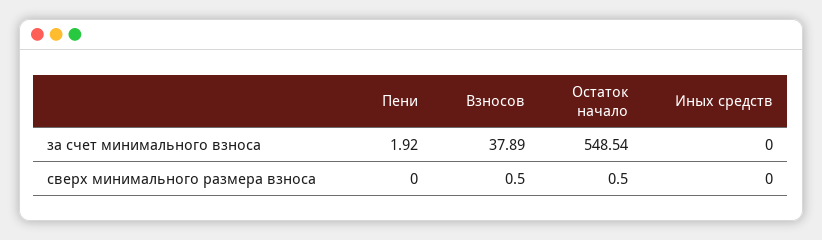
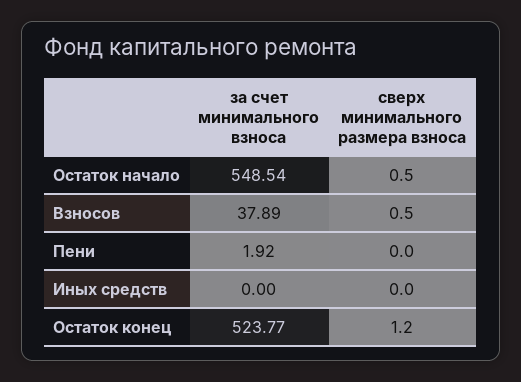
  {
    "Пени": {
      "за счет минимального взноса": 1.92,
      "сверх минимального размера взноса": 0
    },
    "Взносов": {
      "за счет минимального взноса": 37.89,
      "сверх минимального размера взноса": 0.5
    },
    "Остаток начало": {
      "за счет минимального взноса": 548.54,
      "сверх минимального размера взноса": 0.5
    },
    "Иных средств": {
      "за счет минимального взноса": 0,
      "сверх минимального размера взноса": 0
-   }
+   },
+   "Остаток конец": {
+     "за счет минимального взноса": 523.77,
+     "сверх минимального размера взноса": 1.2
+   }
  }

